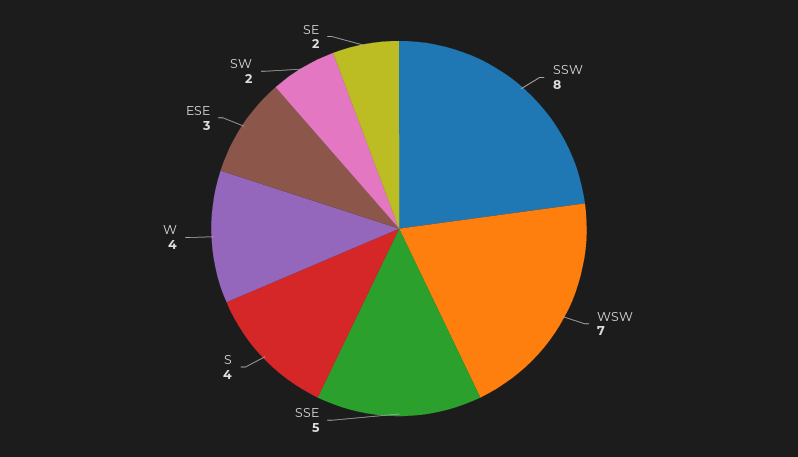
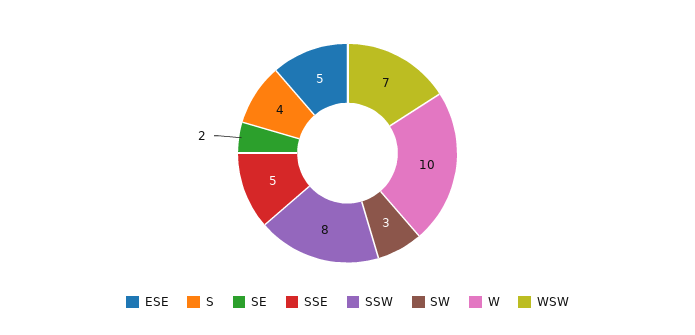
  {
    "SSW": 8,
    "WSW": 7,
    "SSE": 5,
    "S": 4,
-   "W": 4,
+   "W": 10,
-   "ESE": 3,
+   "ESE": 5,
-   "SW": 2,
+   "SW": 3,
    "SE": 2
  }

